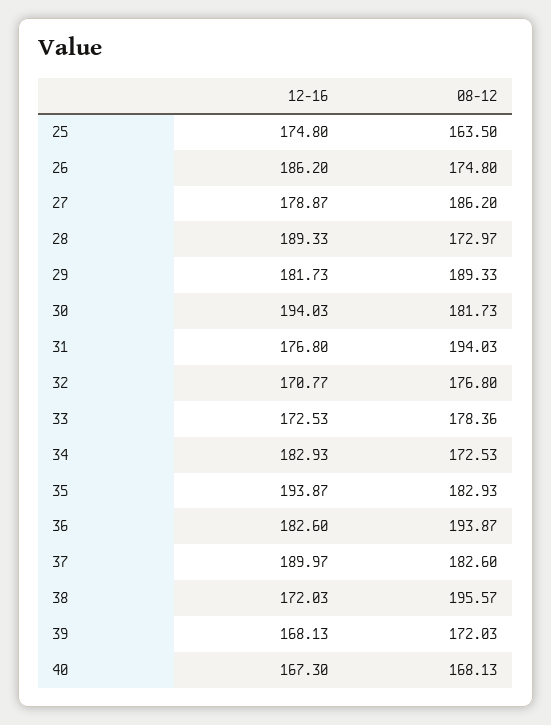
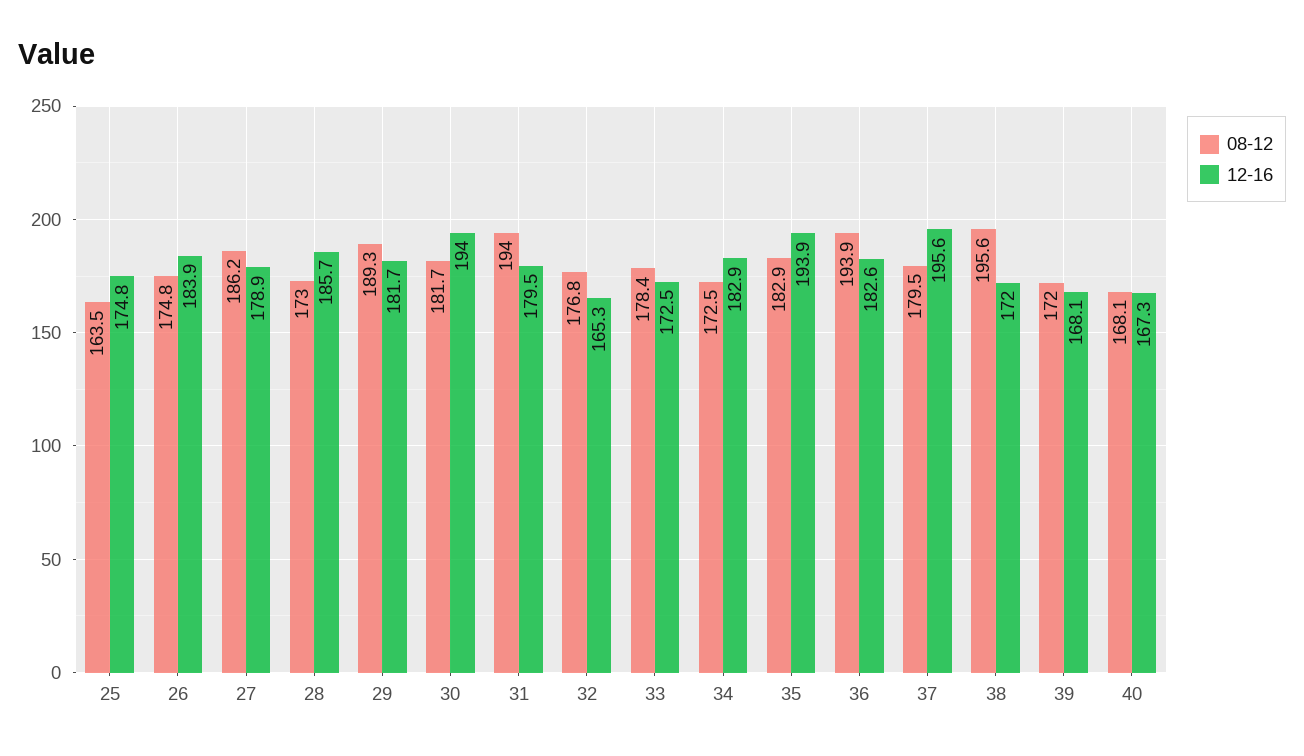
  {
    "12-16": {
      "25": 174.8,
-     "26": 186.2,
+     "26": 183.9,
      "27": 178.87,
-     "28": 189.33,
+     "28": 185.7,
      "29": 181.73,
      "30": 194.03,
-     "31": 176.8,
+     "31": 179.5,
-     "32": 170.77,
+     "32": 165.3,
      "33": 172.53,
      "34": 182.93,
      "35": 193.87,
      "36": 182.6,
-     "37": 189.97,
+     "37": 195.6,
      "38": 172.03,
      "39": 168.13,
      "40": 167.3
    },
    "08-12": {
      "25": 163.5,
      "26": 174.8,
      "27": 186.2,
      "28": 172.97,
      "29": 189.33,
      "30": 181.73,
      "31": 194.03,
      "32": 176.8,
      "33": 178.36,
      "34": 172.53,
      "35": 182.93,
      "36": 193.87,
-     "37": 182.6,
+     "37": 179.5,
      "38": 195.57,
      "39": 172.03,
      "40": 168.13
    }
  }

